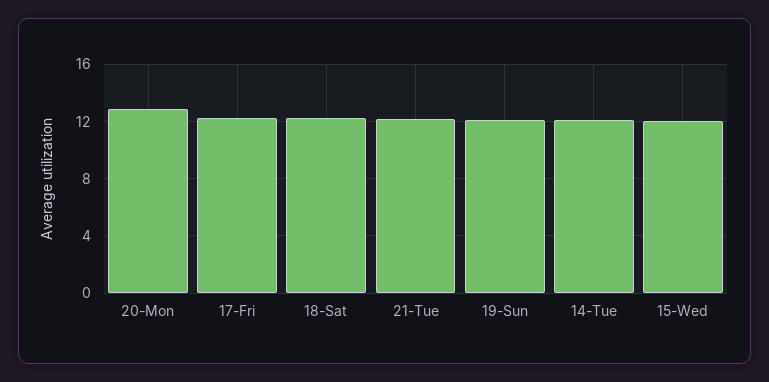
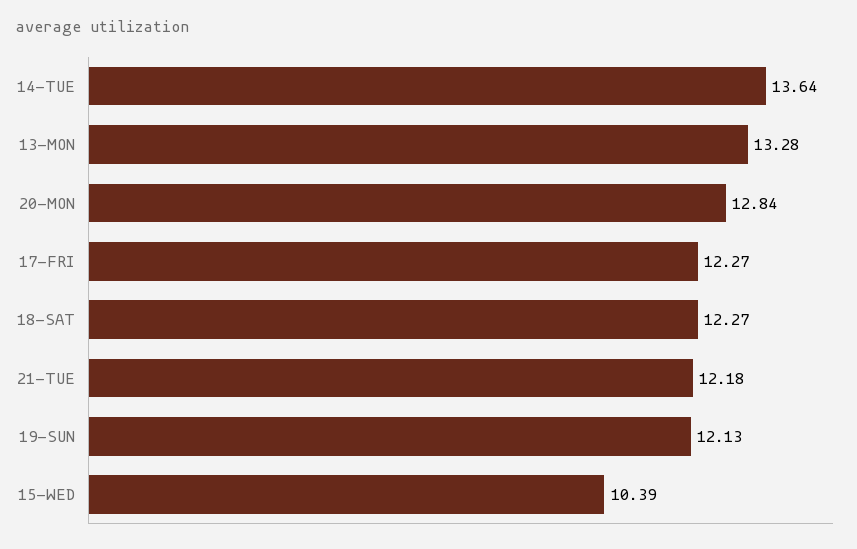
  {
    "20-Mon": 12.84,
    "17-Fri": 12.27,
    "18-Sat": 12.27,
    "21-Tue": 12.18,
    "19-Sun": 12.13,
-   "14-Tue": 12,
+   "14-Tue": 13.64,
-   "15-Wed": 12
+   "15-Wed": 10.39,
+   "13-MON": 13.28
  }

